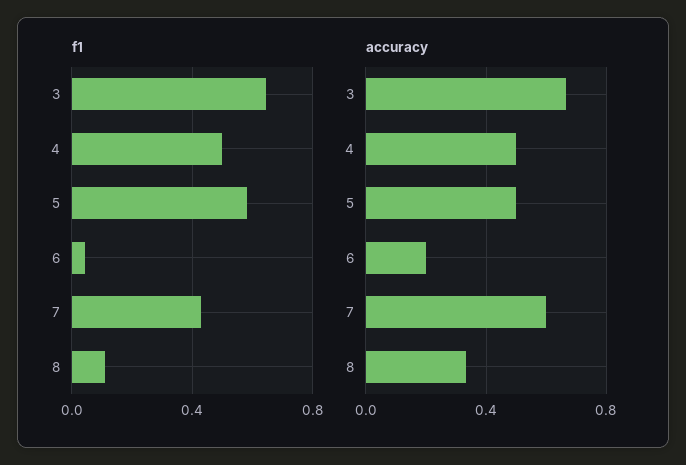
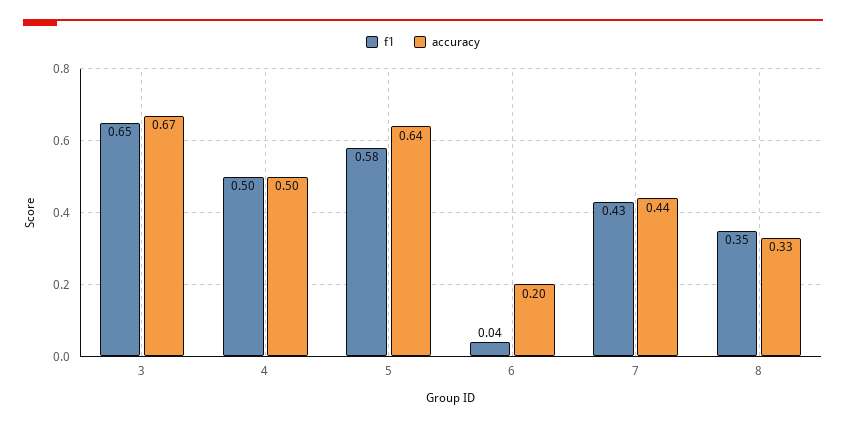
  {
    "f1": {
      "3": 0.65,
      "4": 0.5,
      "5": 0.58,
      "6": 0.04,
      "7": 0.43,
-     "8": 0.1
+     "8": 0.35
    },
    "accuracy": {
      "3": 0.67,
      "4": 0.5,
-     "5": 0.5,
+     "5": 0.64,
      "6": 0.2,
-     "7": 0.6,
+     "7": 0.44,
      "8": 0.33
    }
  }

